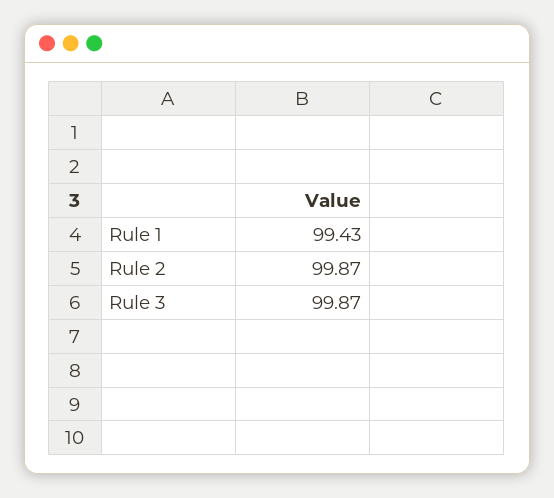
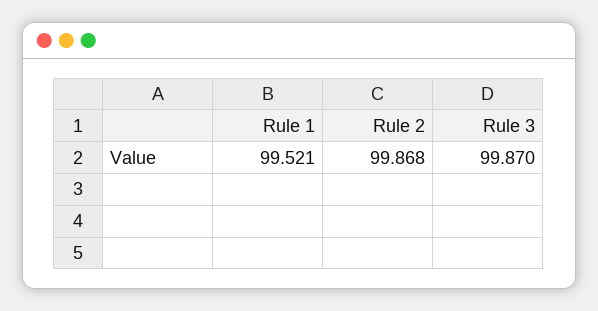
  {
-   "Rule 1": 99.43,
+   "Rule 1": 99.521,
    "Rule 2": 99.868,
    "Rule 3": 99.87
  }

